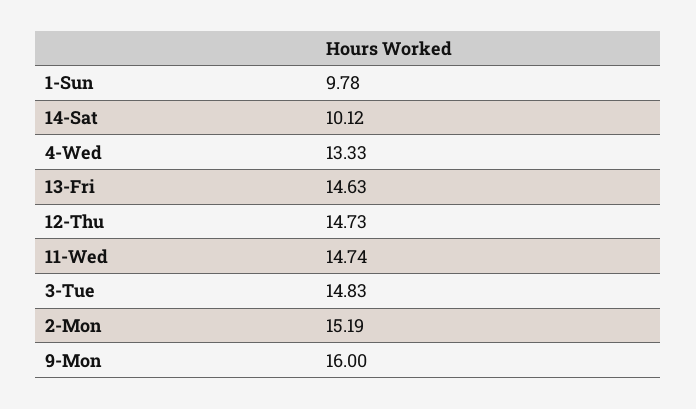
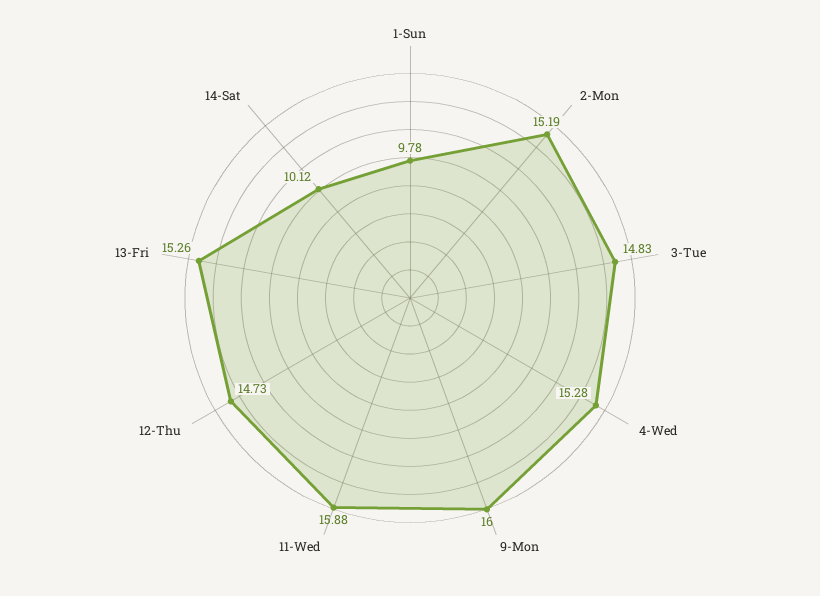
  {
    "1-Sun": 9.78,
    "14-Sat": 10.12,
-   "4-Wed": 13.33,
+   "4-Wed": 15.28,
-   "13-Fri": 14.63,
+   "13-Fri": 15.26,
    "12-Thu": 14.73,
-   "11-Wed": 14.74,
+   "11-Wed": 15.88,
    "3-Tue": 14.83,
    "2-Mon": 15.19,
    "9-Mon": 16
  }

